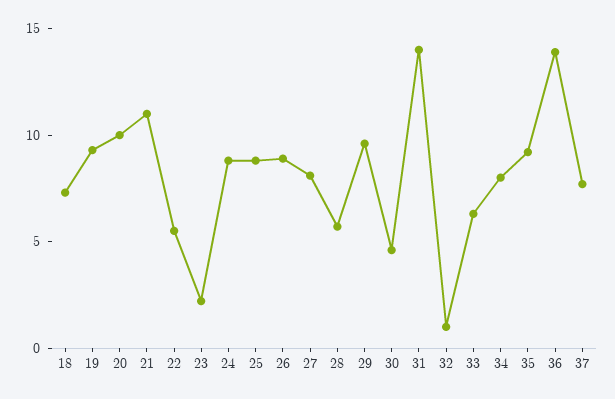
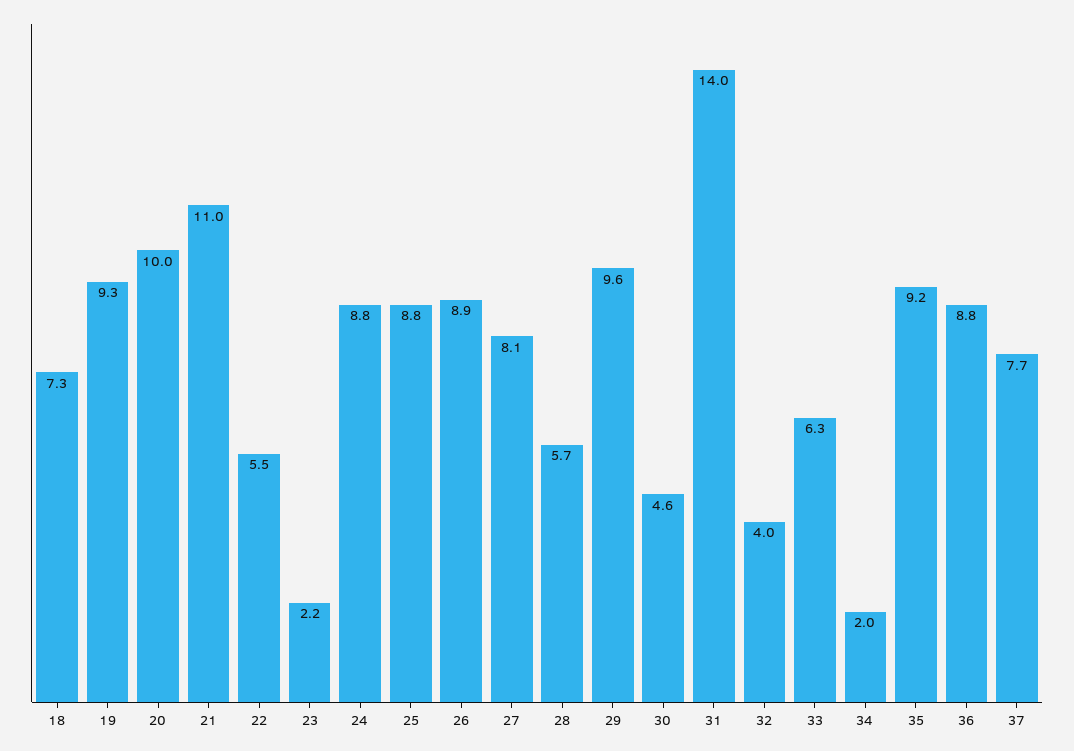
  {
    "18": 7.3,
    "19": 9.3,
    "20": 10,
    "21": 11,
    "22": 5.5,
    "23": 2.2,
    "24": 8.8,
    "25": 8.8,
    "26": 8.9,
    "27": 8.1,
    "28": 5.7,
    "29": 9.6,
    "30": 4.6,
    "31": 14,
-   "32": 1,
+   "32": 4,
    "33": 6.3,
-   "34": 8,
+   "34": 2,
    "35": 9.2,
-   "36": 14,
+   "36": 8.8,
    "37": 7.7
  }

